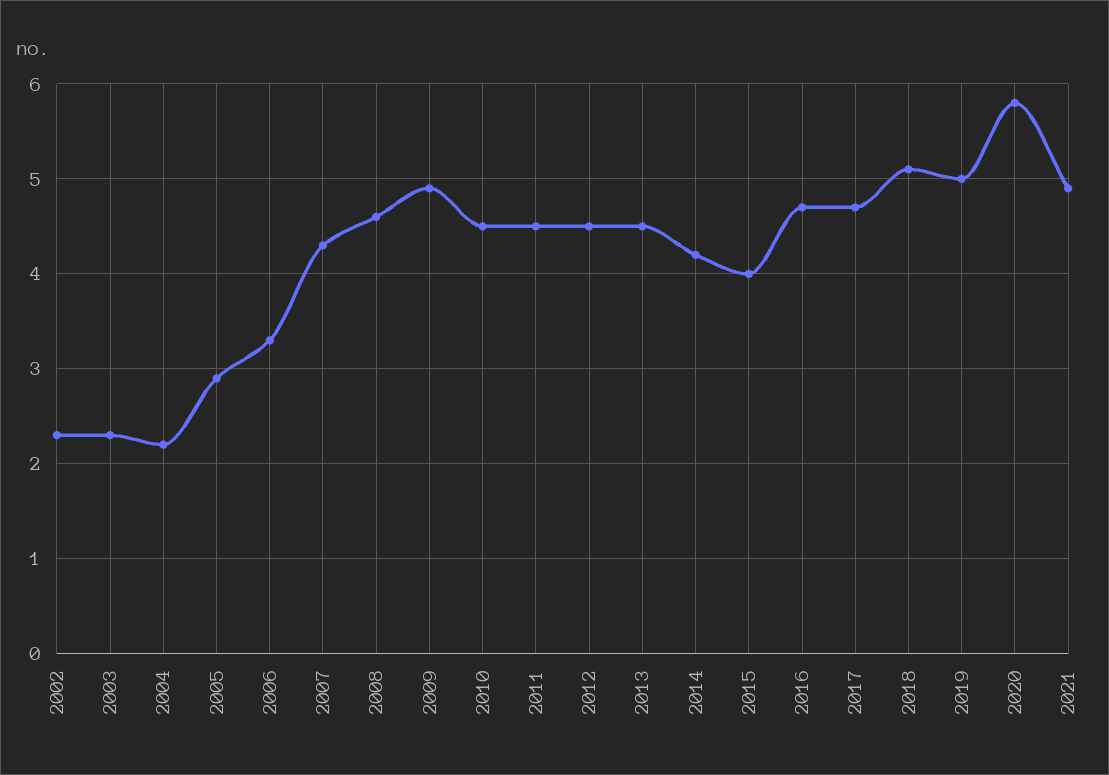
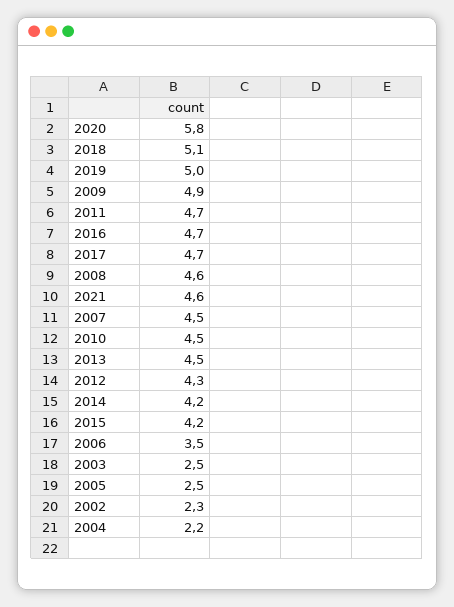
  {
    "2002": 2.3,
-   "2003": 2.3,
+   "2003": 2.5,
    "2004": 2.2,
-   "2005": 2.9,
+   "2005": 2.5,
-   "2006": 3.3,
+   "2006": 3.5,
-   "2007": 4.3,
+   "2007": 4.5,
    "2008": 4.6,
    "2009": 4.9,
    "2010": 4.5,
-   "2011": 4.5,
+   "2011": 4.7,
-   "2012": 4.5,
+   "2012": 4.3,
    "2013": 4.5,
    "2014": 4.2,
-   "2015": 4,
+   "2015": 4.2,
    "2016": 4.7,
    "2017": 4.7,
    "2018": 5.1,
    "2019": 5,
    "2020": 5.8,
-   "2021": 4.9
+   "2021": 4.6
  }

